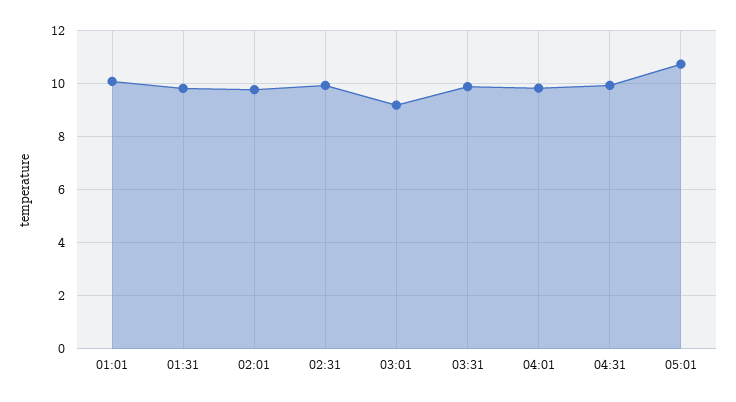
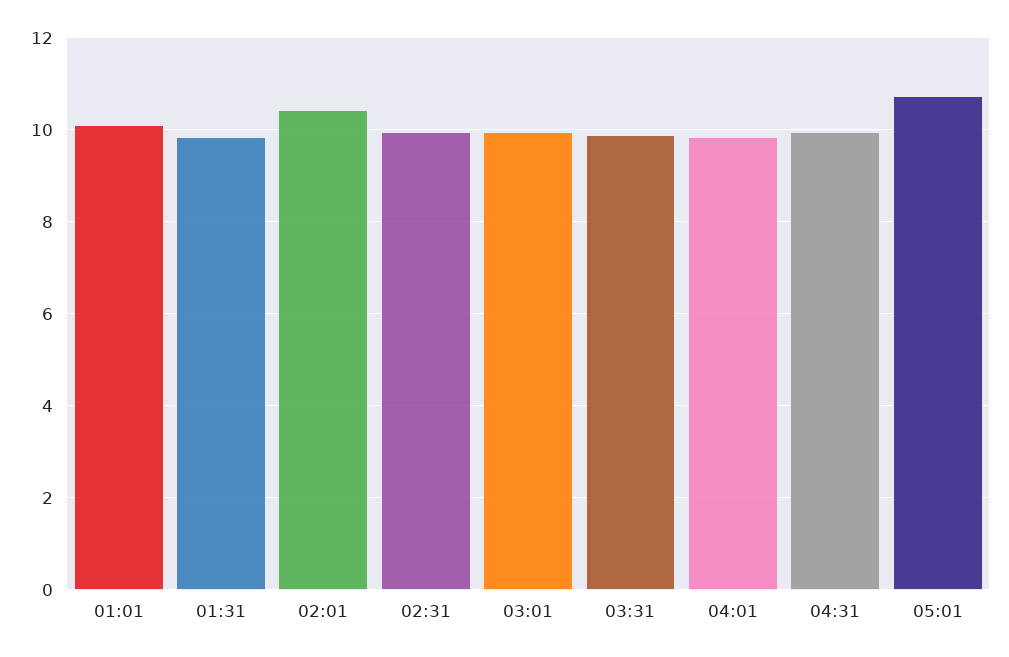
  {
    "01:01": 10,
    "01:31": 9.8,
-   "02:01": 9.75,
+   "02:01": 10.4,
    "02:31": 10,
-   "03:01": 9.25,
+   "03:01": 10,
    "03:31": 9.8,
    "04:01": 9.8,
    "04:31": 10,
    "05:01": 10.8
  }

